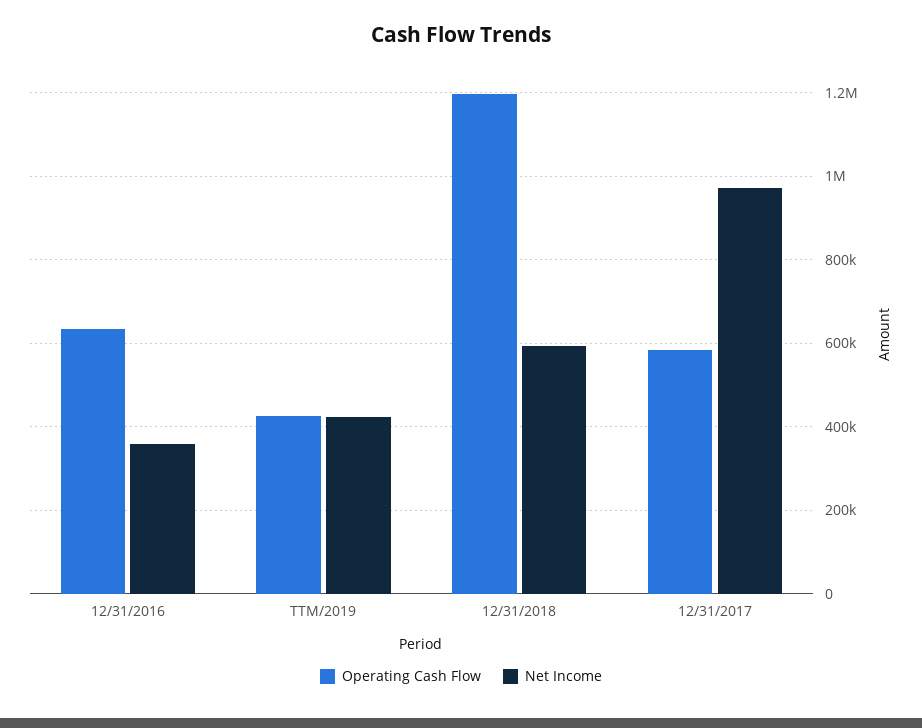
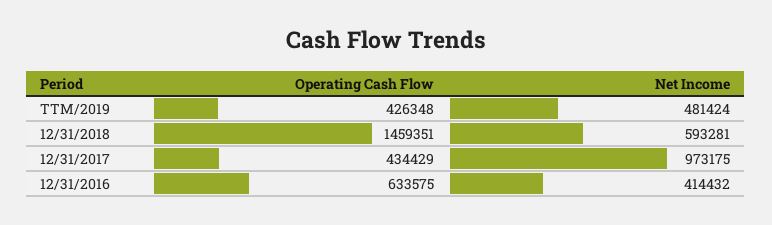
  {
    "Operating Cash Flow": {
      "12/31/2016": 633575,
      "TTM/2019": 426348,
-     "12/31/2018": 1200000,
+     "12/31/2018": 1459351,
-     "12/31/2017": 580000
+     "12/31/2017": 434429
    },
    "Net Income": {
-     "12/31/2016": 360000,
+     "12/31/2016": 414432,
-     "TTM/2019": 420000,
+     "TTM/2019": 481424,
      "12/31/2018": 593281,
      "12/31/2017": 973175
    }
  }

